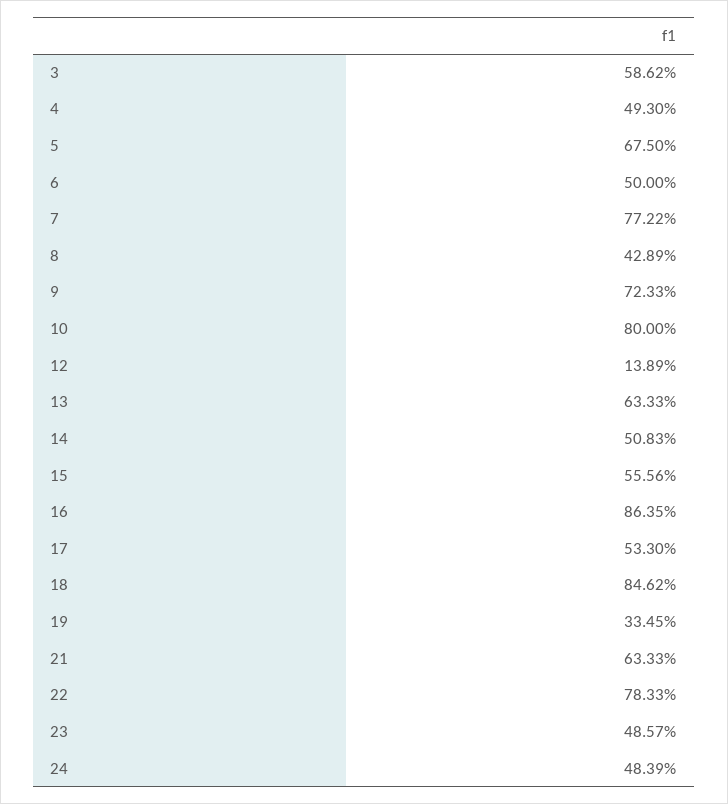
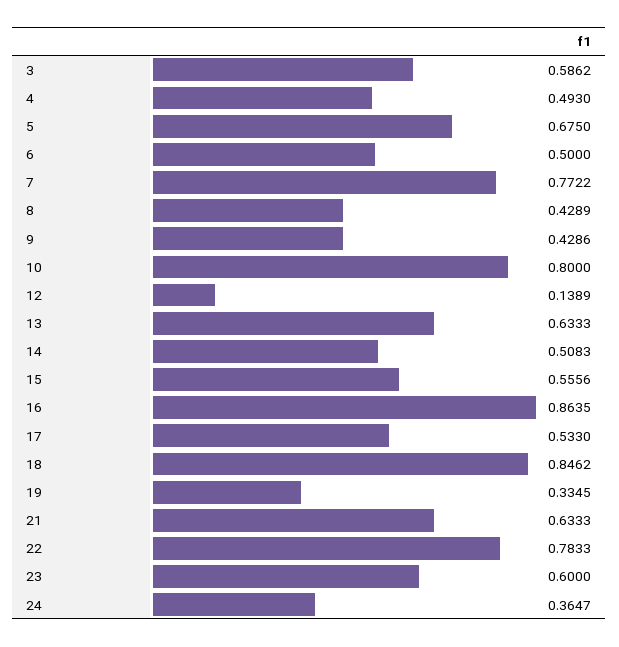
  {
    "3": 0.5862,
    "4": 0.493,
    "5": 0.675,
    "6": 0.5,
    "7": 0.7722,
    "8": 0.4289,
-   "9": 0.7233,
+   "9": 0.4286,
    "10": 0.8,
    "12": 0.1389,
    "13": 0.6333,
    "14": 0.5083,
    "15": 0.5556,
    "16": 0.8635,
    "17": 0.533,
    "18": 0.8462,
    "19": 0.3345,
    "21": 0.6333,
    "22": 0.7833,
-   "23": 0.4857,
+   "23": 0.6,
-   "24": 0.4839
+   "24": 0.3647
  }

